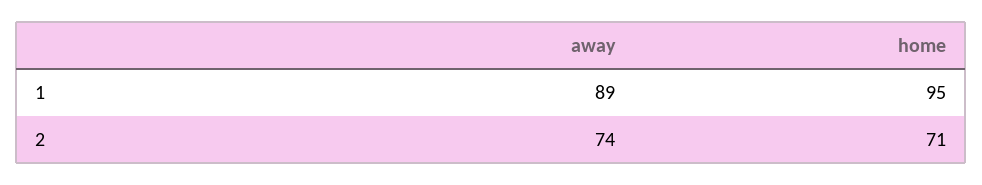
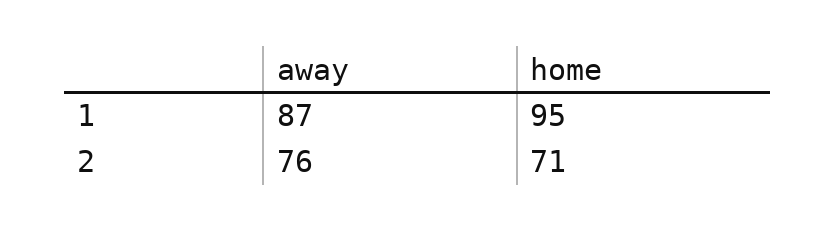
  {
    "away": {
-     "1": 89,
+     "1": 87,
-     "2": 74
+     "2": 76
    },
    "home": {
      "1": 95,
      "2": 71
    }
  }

